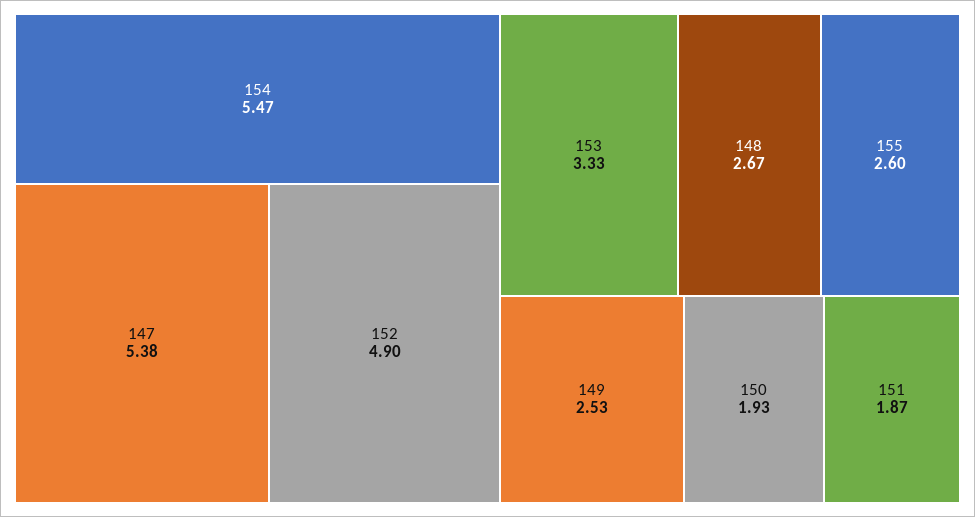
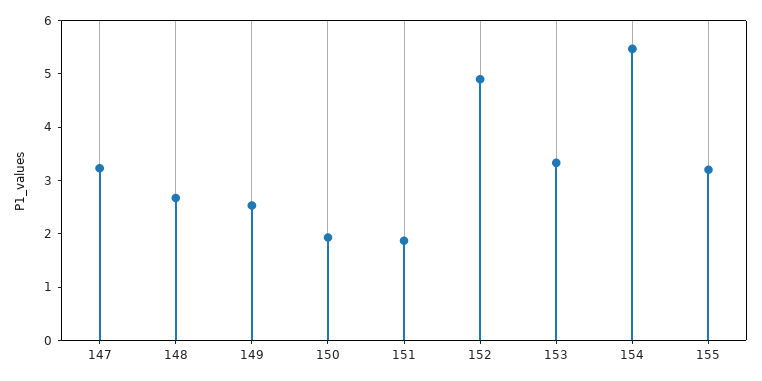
  {
    "154": 5.47,
-   "147": 5.38,
+   "147": 3.2,
    "152": 4.9,
    "153": 3.33,
    "148": 2.67,
-   "155": 2.6,
+   "155": 3.2,
    "149": 2.53,
    "150": 1.93,
    "151": 1.87
  }

